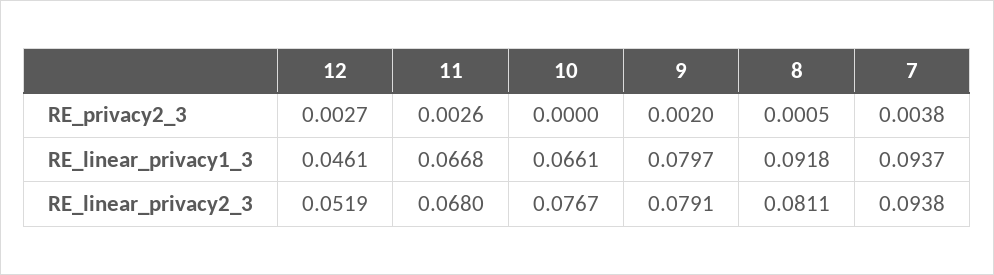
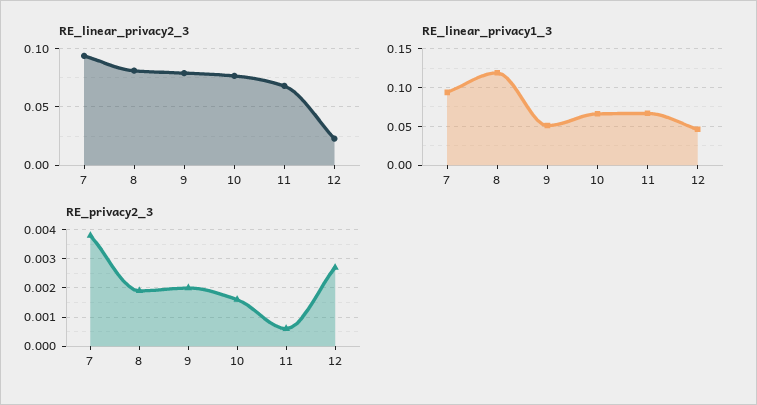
  {
    "RE_privacy2_3": {
      "12": 0.0027,
-     "11": 0.0026,
+     "11": 0.0005,
-     "10": 0,
+     "10": 0.0015,
      "9": 0.002,
-     "8": 0.0005,
+     "8": 0.002,
      "7": 0.0038
    },
    "RE_linear_privacy1_3": {
      "12": 0.0461,
      "11": 0.0668,
      "10": 0.0661,
-     "9": 0.0797,
+     "9": 0.05,
-     "8": 0.0918,
+     "8": 0.12,
      "7": 0.0937
    },
    "RE_linear_privacy2_3": {
-     "12": 0.0519,
+     "12": 0.02,
      "11": 0.068,
      "10": 0.0767,
      "9": 0.0791,
      "8": 0.0811,
      "7": 0.0938
    }
  }

